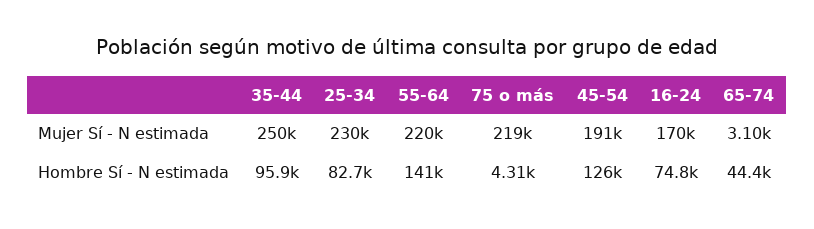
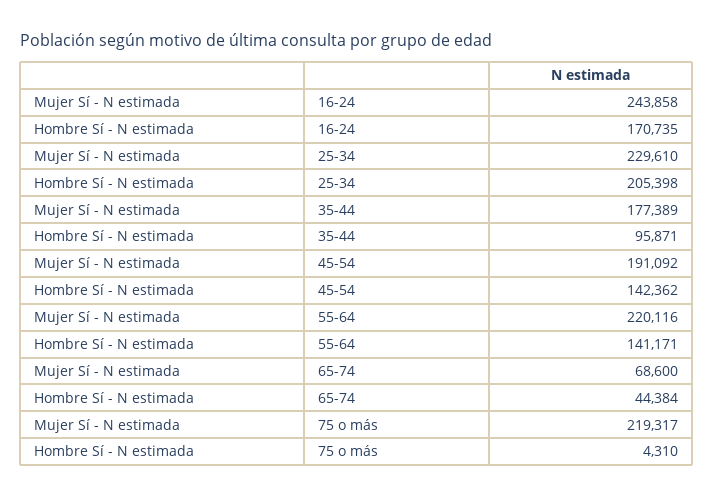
  {
    "35-44": {
-     "Mujer Sí - N estimada": 250000,
+     "Mujer Sí - N estimada": 177389,
      "Hombre Sí - N estimada": 95871
    },
    "25-34": {
      "Mujer Sí - N estimada": 229610,
-     "Hombre Sí - N estimada": 82700
+     "Hombre Sí - N estimada": 205398
    },
    "55-64": {
      "Mujer Sí - N estimada": 220116,
      "Hombre Sí - N estimada": 141171
    },
    "75 o más": {
      "Mujer Sí - N estimada": 219317,
      "Hombre Sí - N estimada": 4310
    },
    "45-54": {
      "Mujer Sí - N estimada": 191092,
-     "Hombre Sí - N estimada": 126000
+     "Hombre Sí - N estimada": 142362
    },
    "16-24": {
-     "Mujer Sí - N estimada": 170000,
+     "Mujer Sí - N estimada": 243858,
-     "Hombre Sí - N estimada": 74800
+     "Hombre Sí - N estimada": 170735
    },
    "65-74": {
-     "Mujer Sí - N estimada": 3100,
+     "Mujer Sí - N estimada": 68600,
      "Hombre Sí - N estimada": 44384
    }
  }

